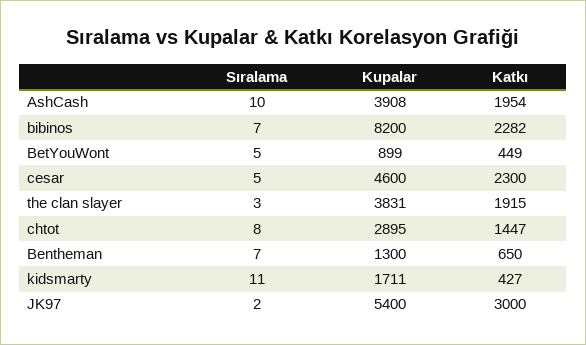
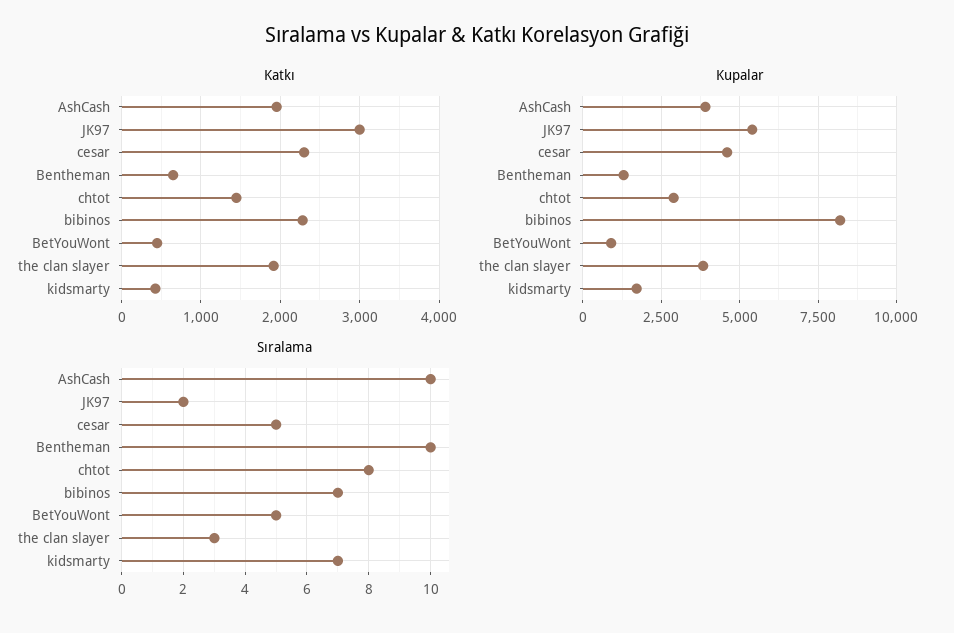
  {
    "Sıralama": {
      "AshCash": 10,
      "bibinos": 7,
      "BetYouWont": 5,
      "cesar": 5,
      "the clan slayer": 3,
      "chtot": 8,
-     "Bentheman": 7,
+     "Bentheman": 10,
-     "kidsmarty": 11,
+     "kidsmarty": 7,
      "JK97": 2
    },
    "Kupalar": {
      "AshCash": 3908,
      "bibinos": 8200,
      "BetYouWont": 899,
      "cesar": 4600,
      "the clan slayer": 3831,
      "chtot": 2895,
      "Bentheman": 1300,
      "kidsmarty": 1711,
      "JK97": 5400
    },
    "Katkı": {
      "AshCash": 1954,
      "bibinos": 2282,
      "BetYouWont": 449,
      "cesar": 2300,
      "the clan slayer": 1915,
      "chtot": 1447,
      "Bentheman": 650,
      "kidsmarty": 427,
      "JK97": 3000
    }
  }

